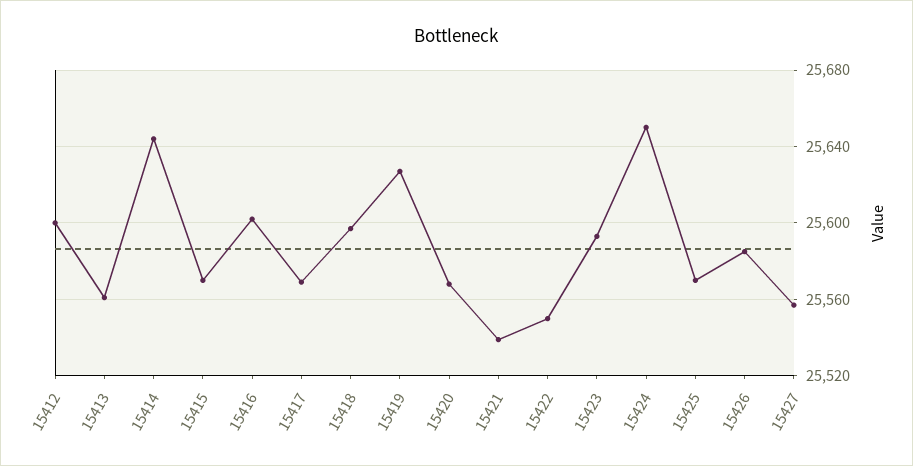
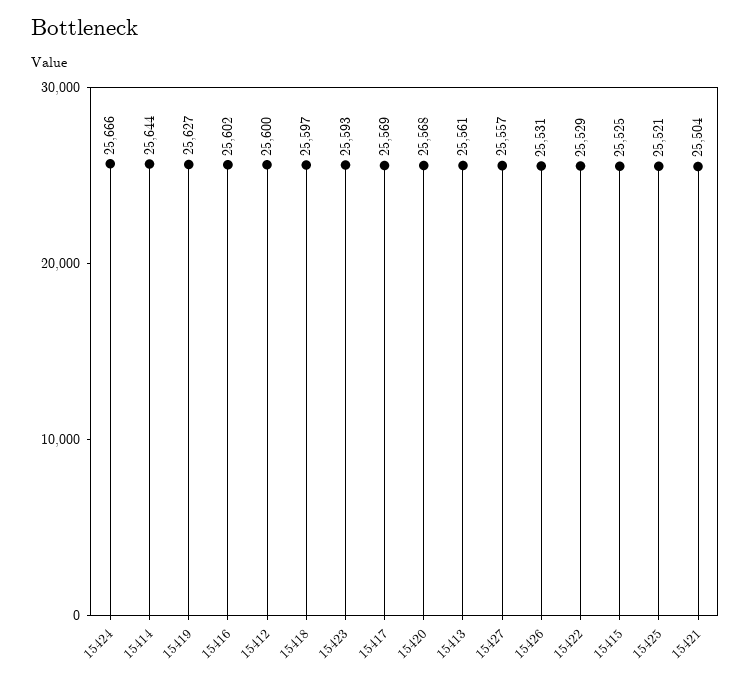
  {
    "15412": 25600,
    "15413": 25561,
    "15414": 25644,
-   "15415": 25570,
+   "15415": 25525,
    "15416": 25602,
    "15417": 25569,
    "15418": 25597,
    "15419": 25627,
    "15420": 25568,
-   "15421": 25540,
+   "15421": 25504,
-   "15422": 25550,
+   "15422": 25529,
    "15423": 25593,
-   "15424": 25650,
+   "15424": 25666,
-   "15425": 25570,
+   "15425": 25521,
-   "15426": 25585,
+   "15426": 25531,
    "15427": 25557
  }

